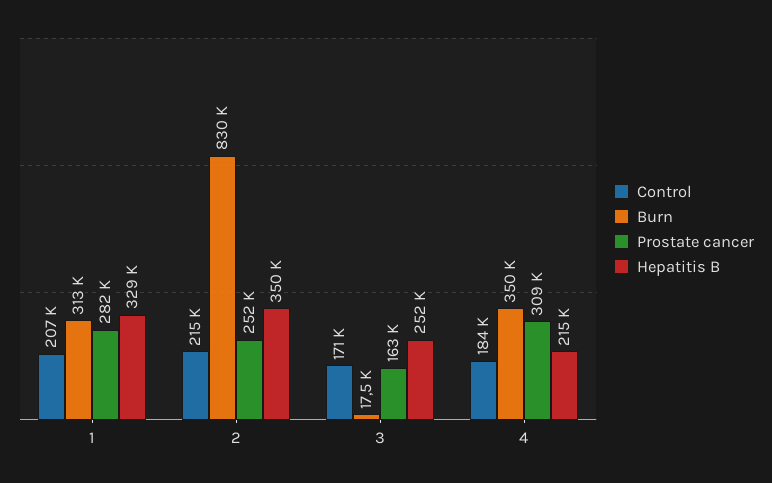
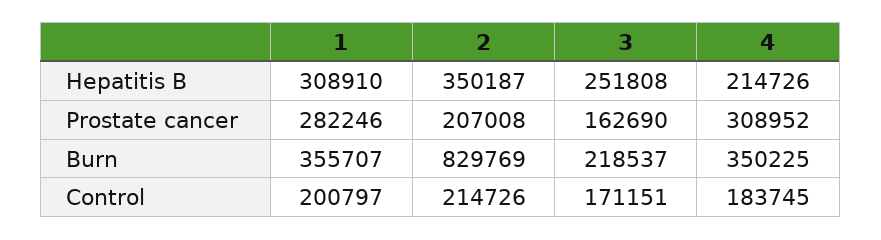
  {
    "Control": {
-     "1": 207000,
+     "1": 200797,
      "2": 214726,
      "3": 171151,
      "4": 183745
    },
    "Burn": {
-     "1": 313000,
+     "1": 355707,
      "2": 829769,
-     "3": 17500,
+     "3": 218537,
      "4": 350225
    },
    "Prostate cancer": {
      "1": 282246,
-     "2": 252000,
+     "2": 207008,
      "3": 162690,
      "4": 308952
    },
    "Hepatitis B": {
-     "1": 329000,
+     "1": 308910,
      "2": 350187,
      "3": 251808,
      "4": 214726
    }
  }

